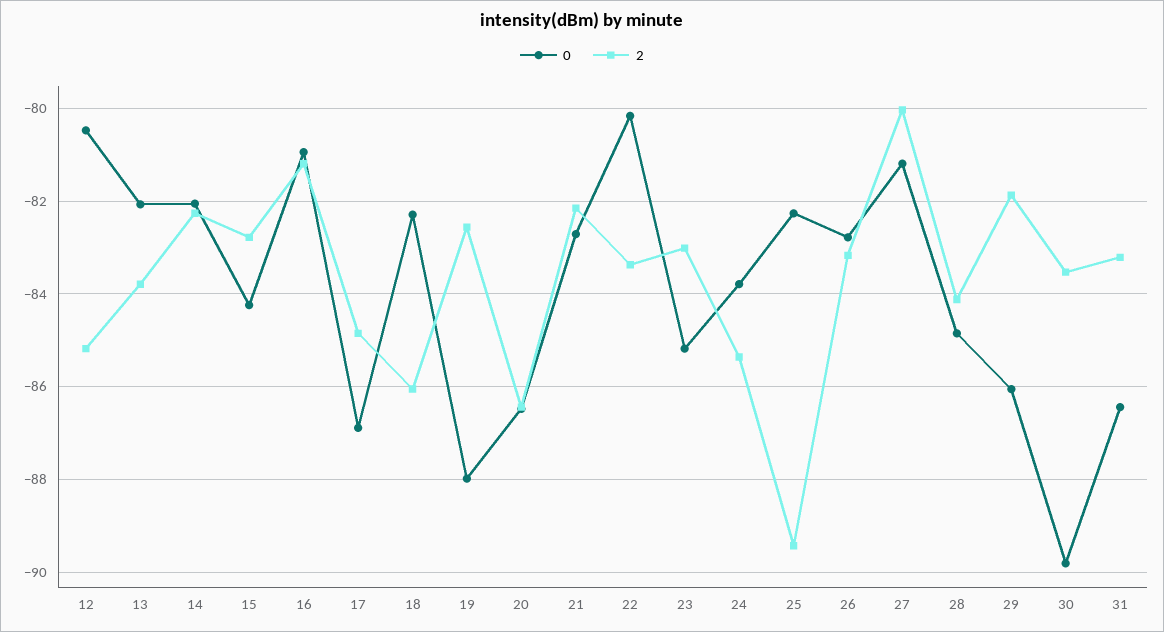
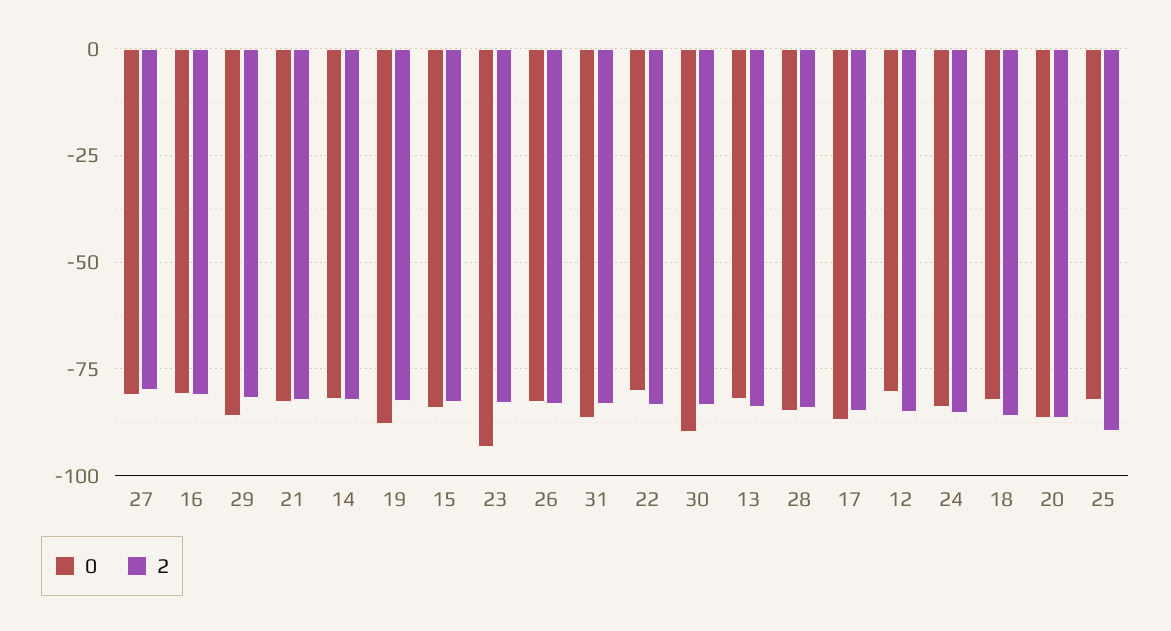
  {
    "0": {
      "12": -80.4,
      "13": -82,
      "14": -82,
      "15": -84.2,
      "16": -81,
      "17": -86.8,
      "18": -82.2,
      "19": -88,
      "20": -86.4,
      "21": -82.8,
      "22": -80.2,
-     "23": -85.2,
+     "23": -92.5,
      "24": -83.8,
      "25": -82.2,
      "26": -82.8,
      "27": -81.2,
      "28": -84.8,
      "29": -86,
      "30": -89.8,
      "31": -86.4
    },
    "2": {
      "12": -85.2,
      "13": -83.8,
      "14": -82.2,
      "15": -82.8,
      "16": -81.2,
      "17": -84.8,
      "18": -86,
      "19": -82.6,
      "20": -86.4,
      "21": -82.2,
      "22": -83.4,
      "23": -83,
      "24": -85.4,
      "25": -89.4,
      "26": -83.2,
      "27": -80,
      "28": -84.2,
      "29": -81.8,
      "30": -83.6,
      "31": -83.2
    }
  }

